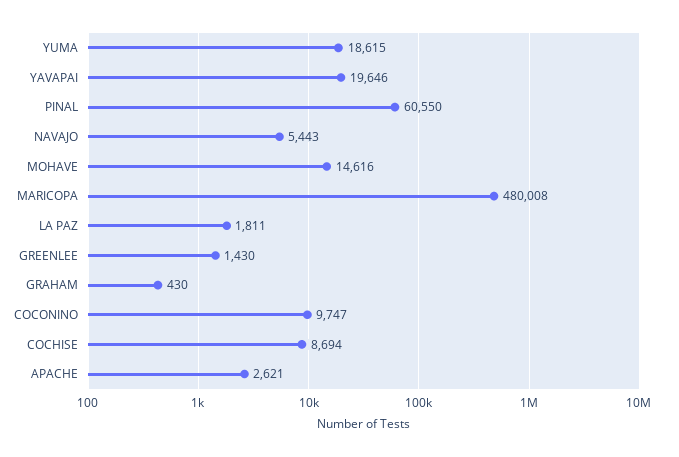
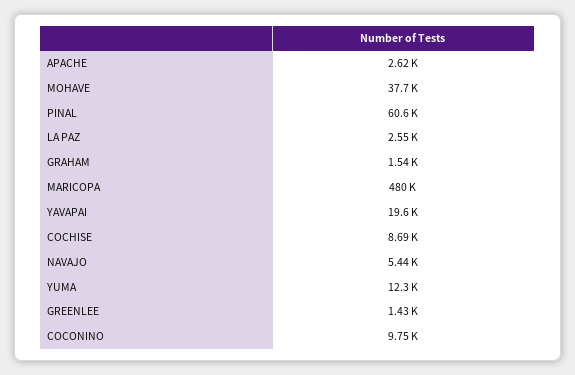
  {
-   "YUMA": 18615,
+   "YUMA": 12300,
    "YAVAPAI": 19646,
    "PINAL": 60550,
    "NAVAJO": 5443,
-   "MOHAVE": 14616,
+   "MOHAVE": 37700,
    "MARICOPA": 480008,
-   "LA PAZ": 1811,
+   "LA PAZ": 2550,
    "GREENLEE": 1430,
-   "GRAHAM": 430,
+   "GRAHAM": 1540,
    "COCONINO": 9747,
    "COCHISE": 8694,
    "APACHE": 2621
  }

